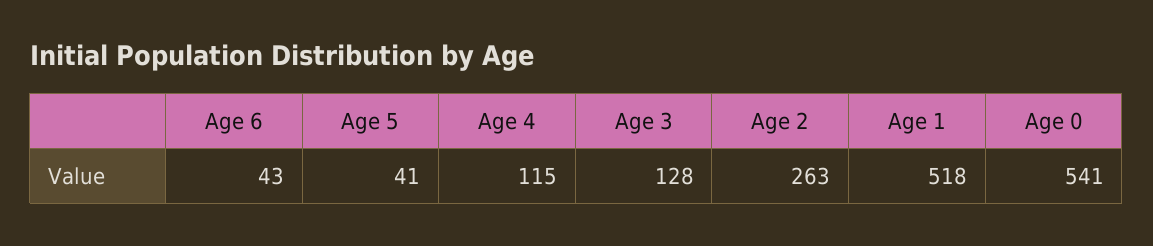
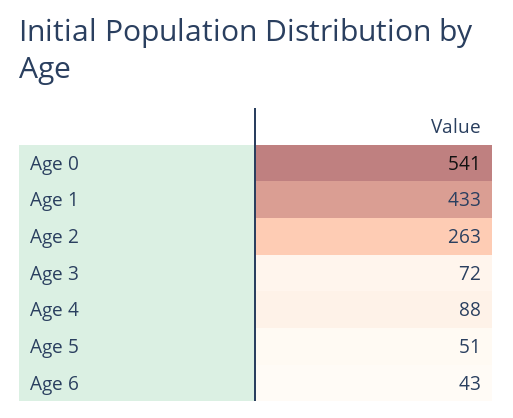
  {
    "Age 6": 43,
-   "Age 5": 41,
+   "Age 5": 51,
-   "Age 4": 115,
+   "Age 4": 88,
-   "Age 3": 128,
+   "Age 3": 72,
    "Age 2": 263,
-   "Age 1": 518,
+   "Age 1": 433,
    "Age 0": 541
  }

